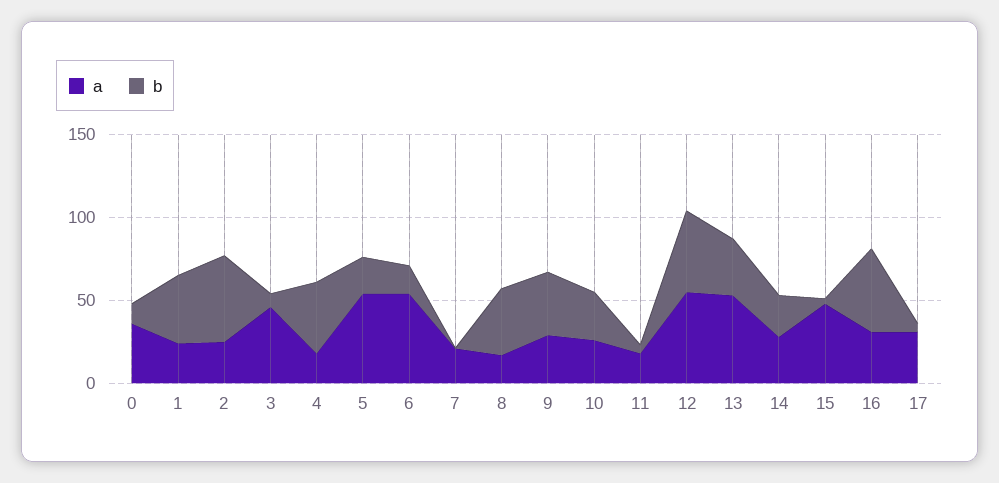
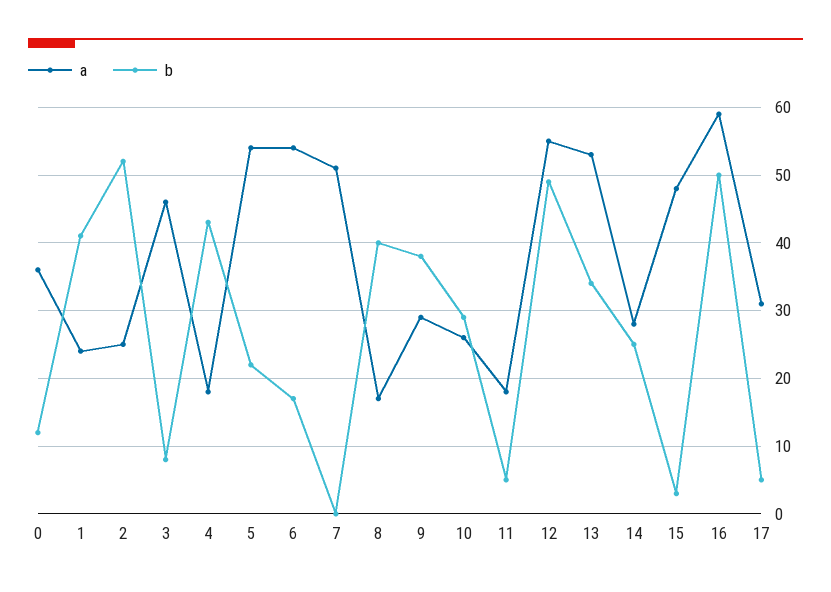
  {
    "a": {
      "0": 36,
      "1": 24,
      "2": 25,
      "3": 46,
      "4": 18,
      "5": 54,
      "6": 54,
-     "7": 20,
+     "7": 51,
      "8": 17,
      "9": 29,
      "10": 26,
      "11": 18,
      "12": 55,
      "13": 53,
      "14": 28,
      "15": 48,
-     "16": 30,
+     "16": 59,
      "17": 31
    },
    "b": {
      "0": 12,
      "1": 41,
      "2": 52,
      "3": 8,
      "4": 43,
      "5": 22,
      "6": 17,
      "7": 0,
      "8": 40,
      "9": 38,
      "10": 29,
      "11": 5,
      "12": 49,
      "13": 34,
      "14": 25,
      "15": 3,
      "16": 50,
      "17": 5
    }
  }

